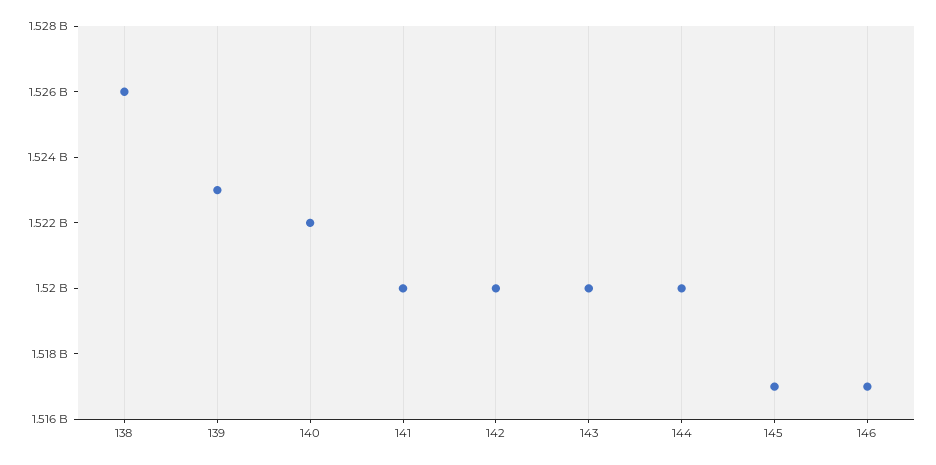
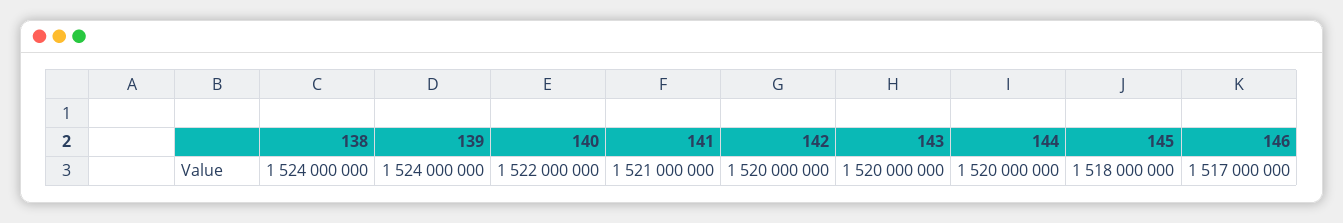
  {
-   "138": 1526000000,
+   "138": 1524000000,
-   "139": 1523000000,
+   "139": 1524000000,
    "140": 1522000000,
-   "141": 1520000000,
+   "141": 1521000000,
    "142": 1520000000,
    "143": 1520000000,
    "144": 1520000000,
-   "145": 1517000000,
+   "145": 1518000000,
    "146": 1517000000
  }

